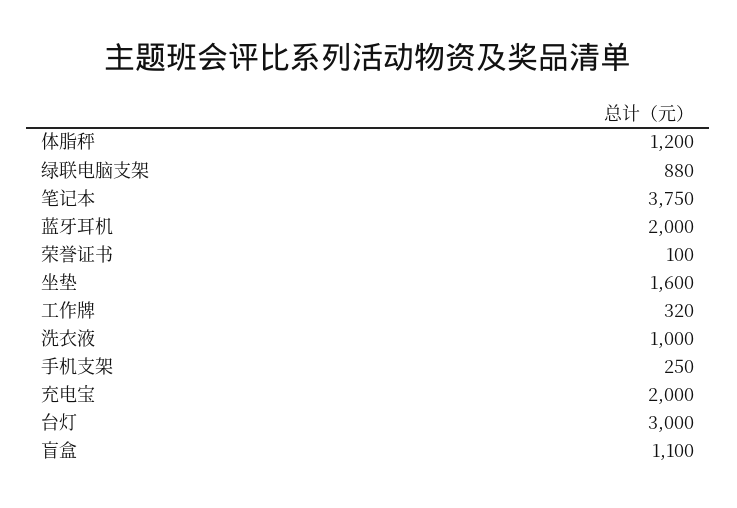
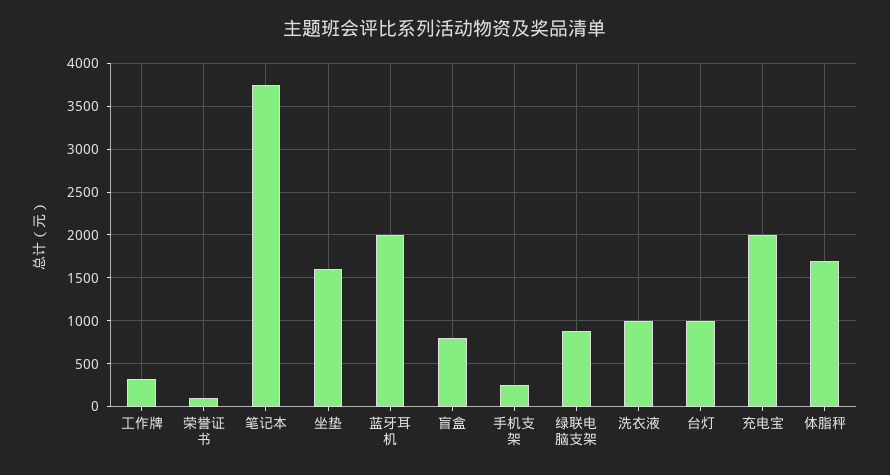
  {
-   "体脂秤": 1200,
+   "体脂秤": 1700,
    "绿联电脑支架": 880,
    "笔记本": 3750,
    "蓝牙耳机": 2000,
    "荣誉证书": 100,
    "坐垫": 1600,
    "工作牌": 320,
    "洗衣液": 1000,
    "手机支架": 250,
    "充电宝": 2000,
-   "台灯": 3000,
+   "台灯": 1000,
-   "盲盒": 1100
+   "盲盒": 800
  }

